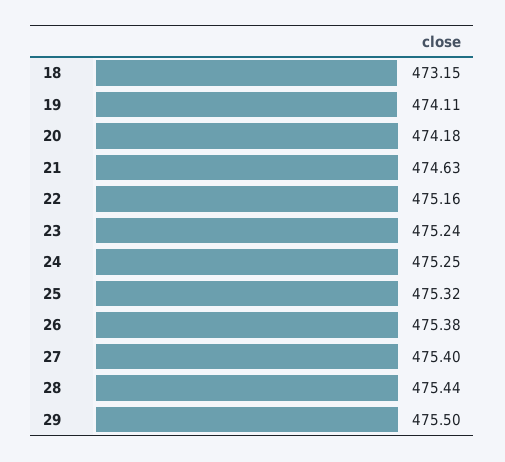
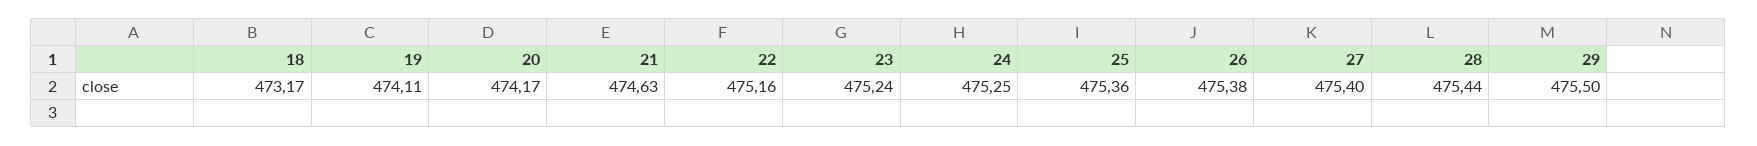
  {
-   "18": 473.15,
+   "18": 473.17,
    "19": 474.11,
-   "20": 474.18,
+   "20": 474.17,
    "21": 474.63,
    "22": 475.16,
    "23": 475.24,
    "24": 475.25,
-   "25": 475.32,
+   "25": 475.36,
    "26": 475.38,
    "27": 475.4,
    "28": 475.44,
    "29": 475.5
  }

